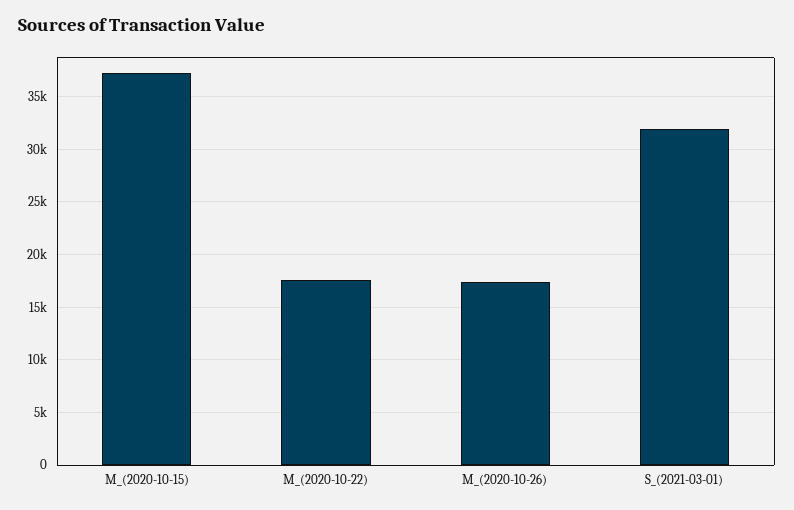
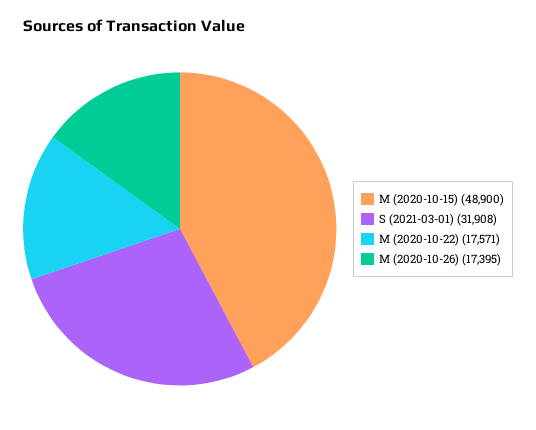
  {
-   "M_(2020-10-15)": 37000,
+   "M_(2020-10-15)": 48900,
    "M_(2020-10-22)": 17571,
    "M_(2020-10-26)": 17395,
    "S_(2021-03-01)": 31908
  }

